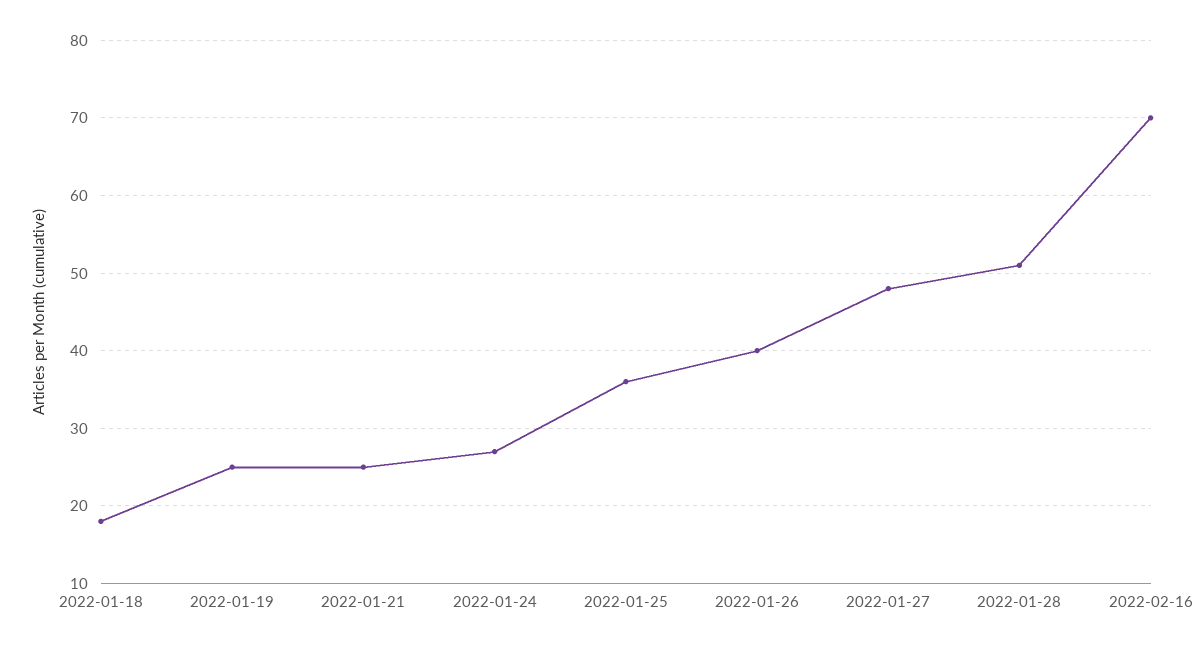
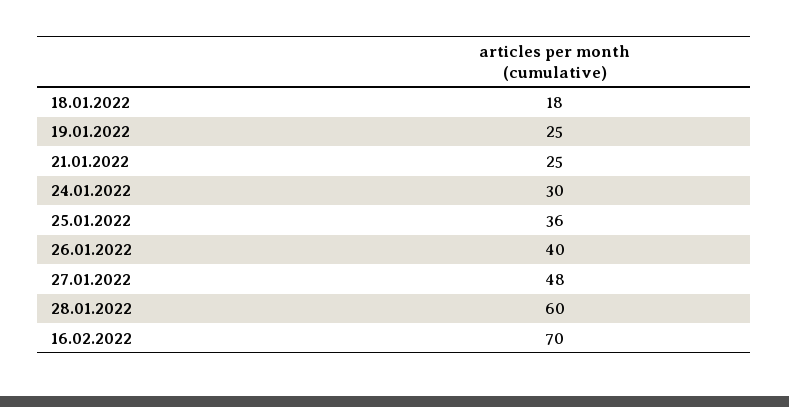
  {
    "2022-01-18": 18,
    "2022-01-19": 25,
    "2022-01-21": 25,
-   "2022-01-24": 27,
+   "2022-01-24": 30,
    "2022-01-25": 36,
    "2022-01-26": 40,
    "2022-01-27": 48,
-   "2022-01-28": 51,
+   "2022-01-28": 60,
    "2022-02-16": 70
  }

